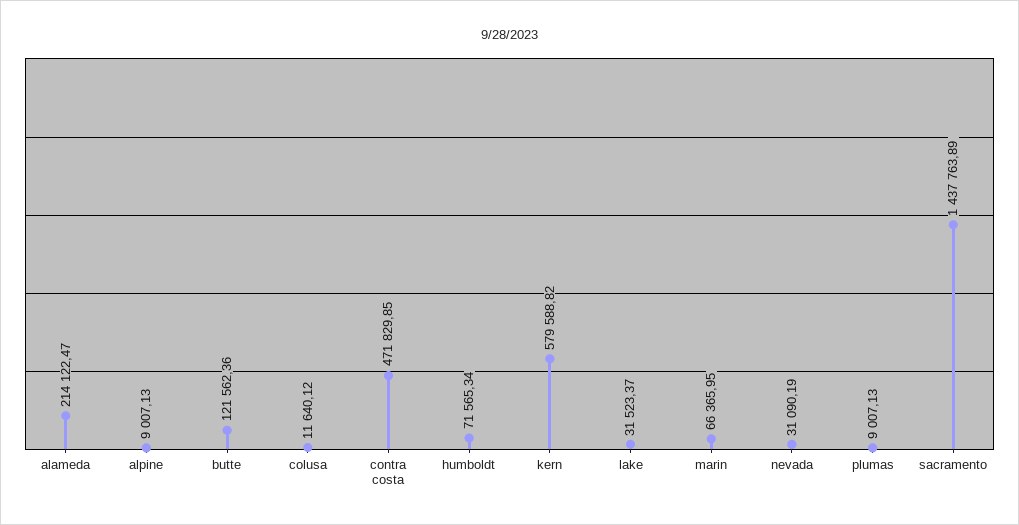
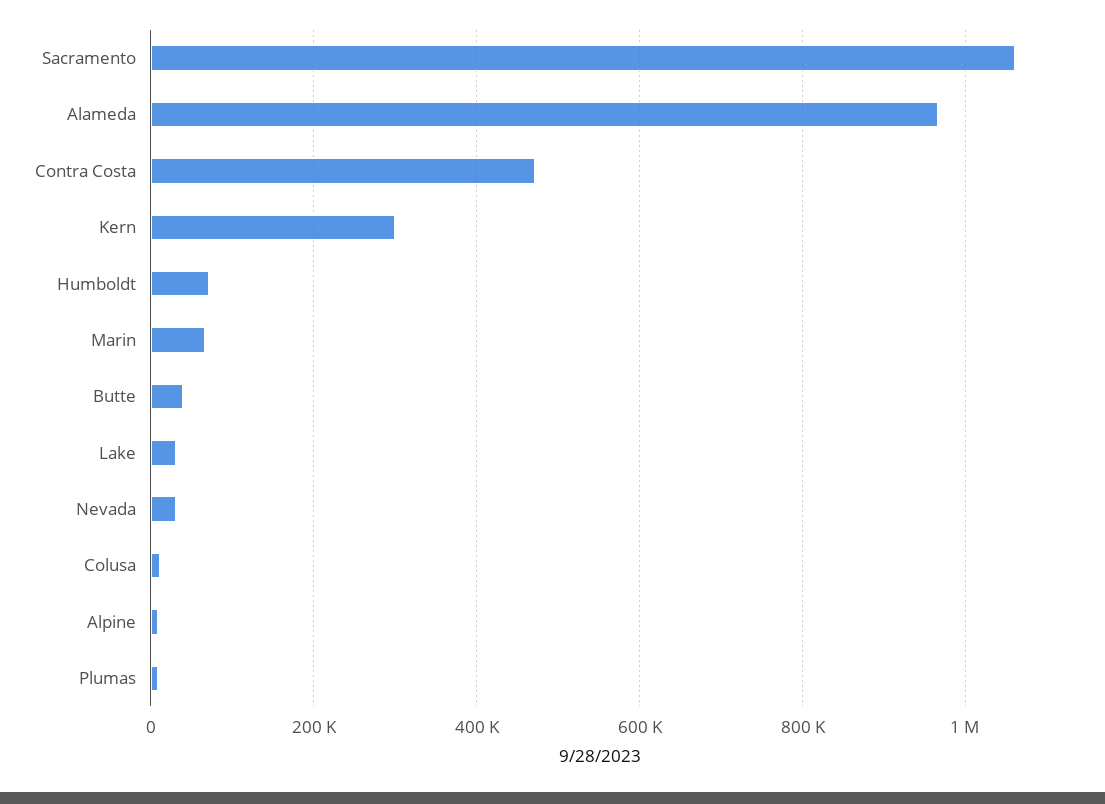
  {
-   "alameda": 214122.47,
+   "alameda": 960000,
    "alpine": 9007.13,
-   "butte": 121562.36,
+   "butte": 40000,
    "colusa": 11640.12,
    "contra costa": 471829.85,
    "humboldt": 71565.34,
-   "kern": 579588.82,
+   "kern": 300000,
    "lake": 31523.37,
    "marin": 66365.95,
    "nevada": 31090.19,
    "plumas": 9007.13,
-   "sacramento": 1437763.89
+   "sacramento": 1060000
  }

